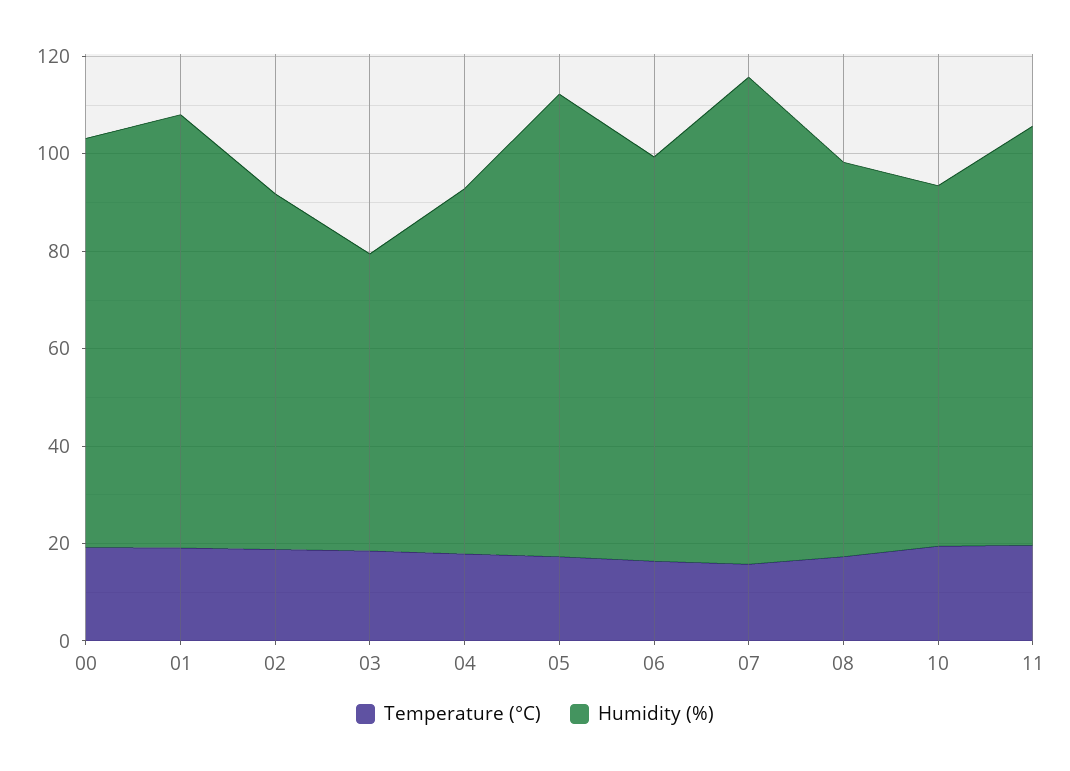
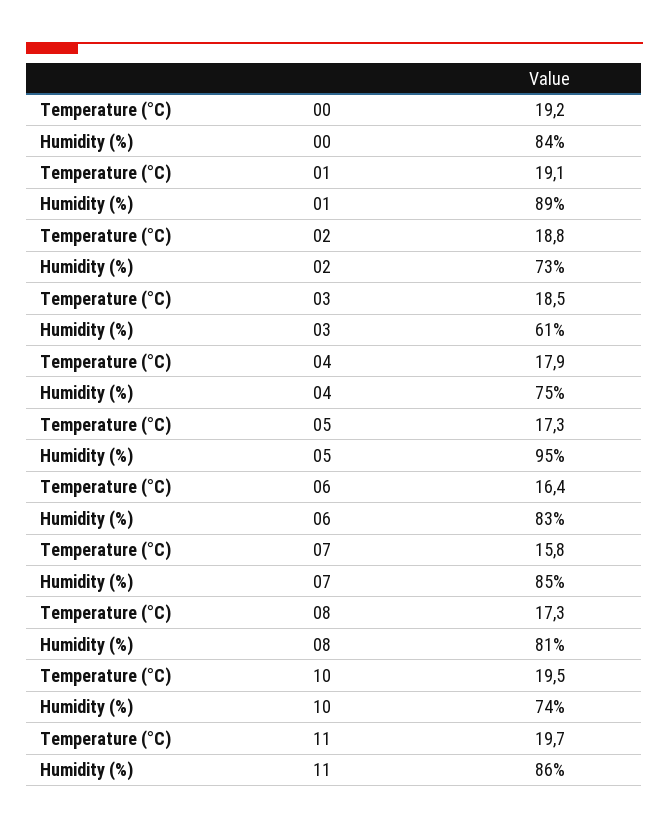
  {
    "Temperature (°C)": {
      "00": 19.2,
      "01": 19.1,
      "02": 18.8,
      "03": 18.5,
      "04": 17.9,
      "05": 17.3,
      "06": 16.4,
      "07": 15.8,
      "08": 17.3,
      "10": 19.5,
      "11": 19.7
    },
    "Humidity (%)": {
      "00": 84,
      "01": 89,
      "02": 73,
      "03": 61,
      "04": 75,
      "05": 95,
      "06": 83,
-     "07": 100,
+     "07": 85,
      "08": 81,
      "10": 74,
      "11": 86
    }
  }

